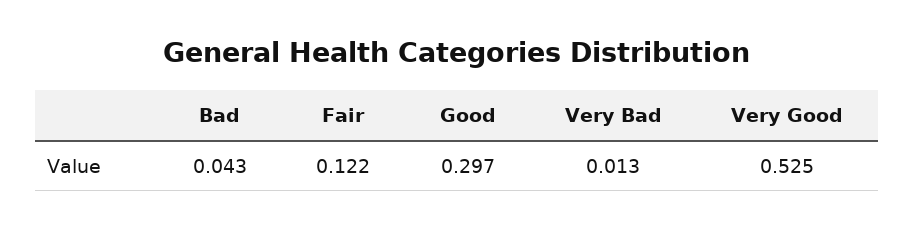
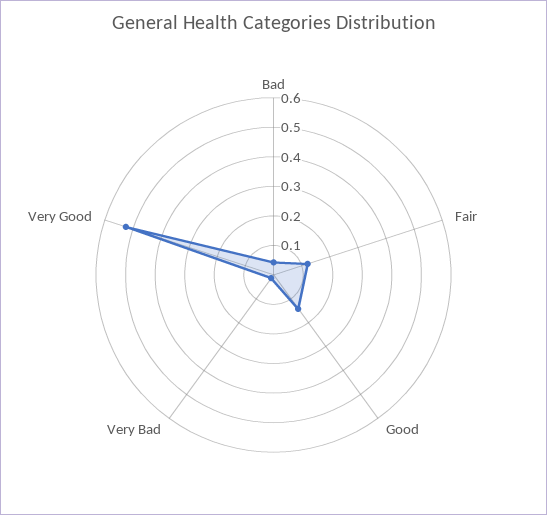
  {
    "Bad": 0.043,
    "Fair": 0.122,
-   "Good": 0.297,
+   "Good": 0.15,
    "Very Bad": 0.013,
    "Very Good": 0.525
  }

